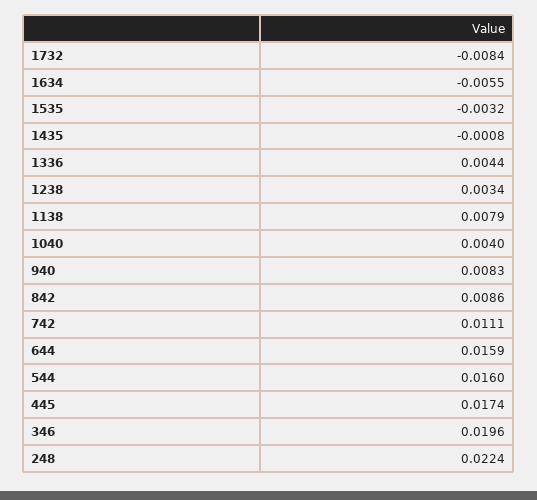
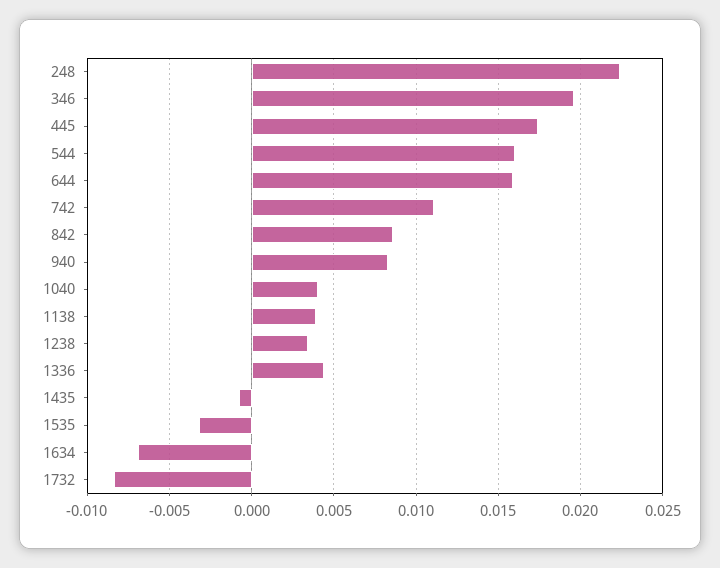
  {
    "1732": -0.0084,
-   "1634": -0.0055,
+   "1634": -0.007,
    "1535": -0.0032,
    "1435": -0.0008,
    "1336": 0.0044,
    "1238": 0.0034,
-   "1138": 0.0079,
+   "1138": 0.004,
    "1040": 0.004,
    "940": 0.0083,
    "842": 0.0086,
    "742": 0.0111,
    "644": 0.0159,
    "544": 0.016,
    "445": 0.0174,
    "346": 0.0196,
    "248": 0.0224
  }

